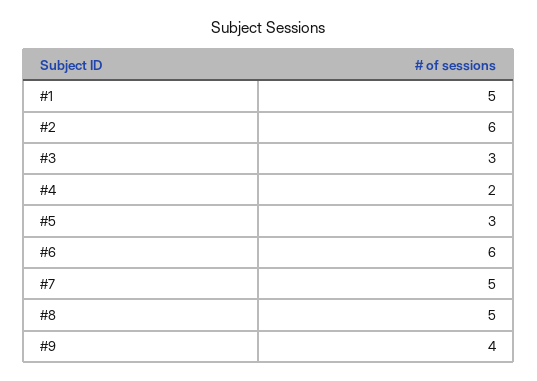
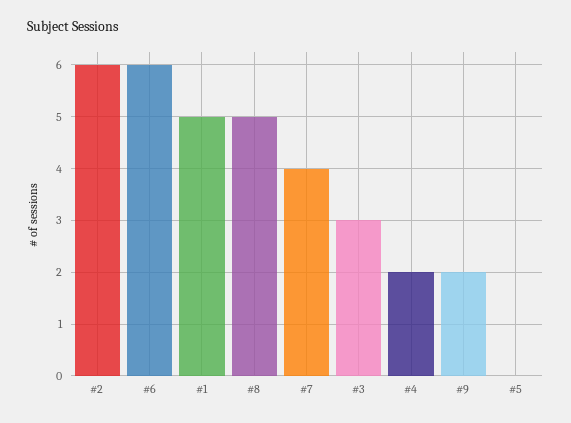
  {
    "#1": 5,
    "#2": 6,
    "#3": 3,
    "#4": 2,
-   "#5": 3,
+   "#5": 0,
    "#6": 6,
-   "#7": 5,
+   "#7": 4,
    "#8": 5,
-   "#9": 4
+   "#9": 2
  }

